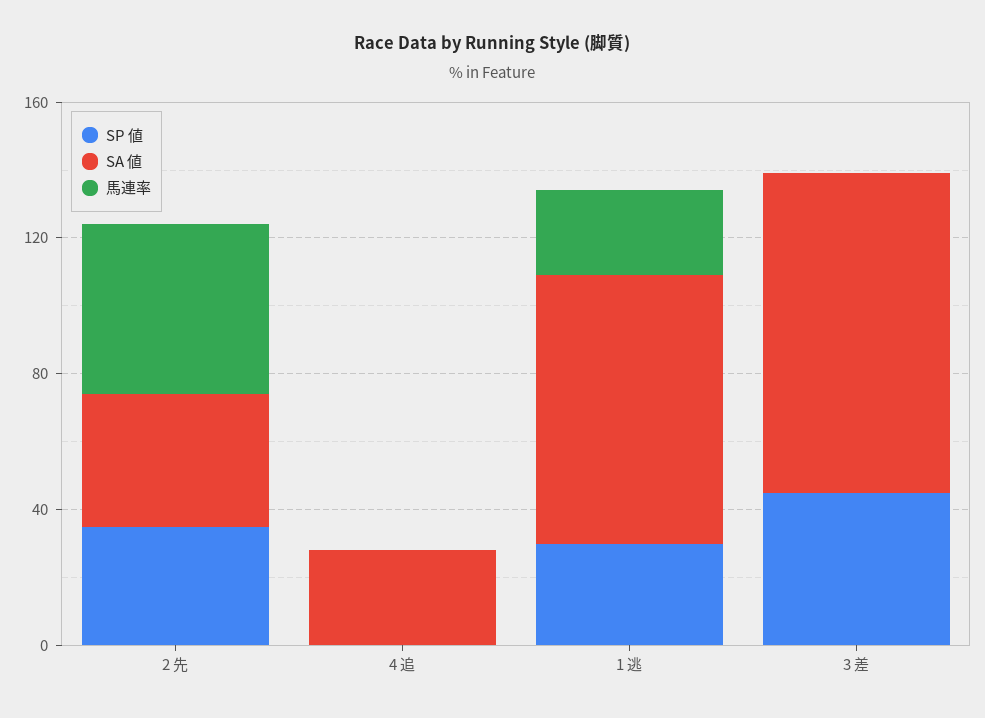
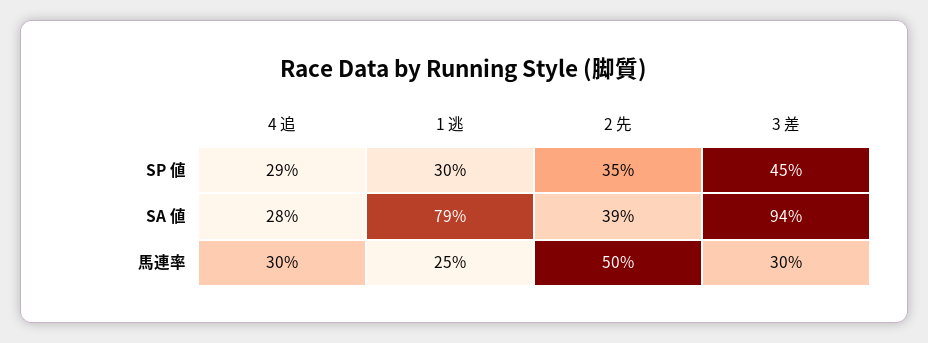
  {
    "SP 値": {
      "2 先": 35,
-     "4 追": 0,
+     "4 追": 29,
      "1 逃": 30,
      "3 差": 45
    },
    "SA 値": {
      "2 先": 39,
      "4 追": 28,
      "1 逃": 79,
      "3 差": 94
    },
    "馬連率": {
      "2 先": 50,
-     "4 追": 0,
+     "4 追": 30,
      "1 逃": 25,
-     "3 差": 0
+     "3 差": 30
    }
  }

